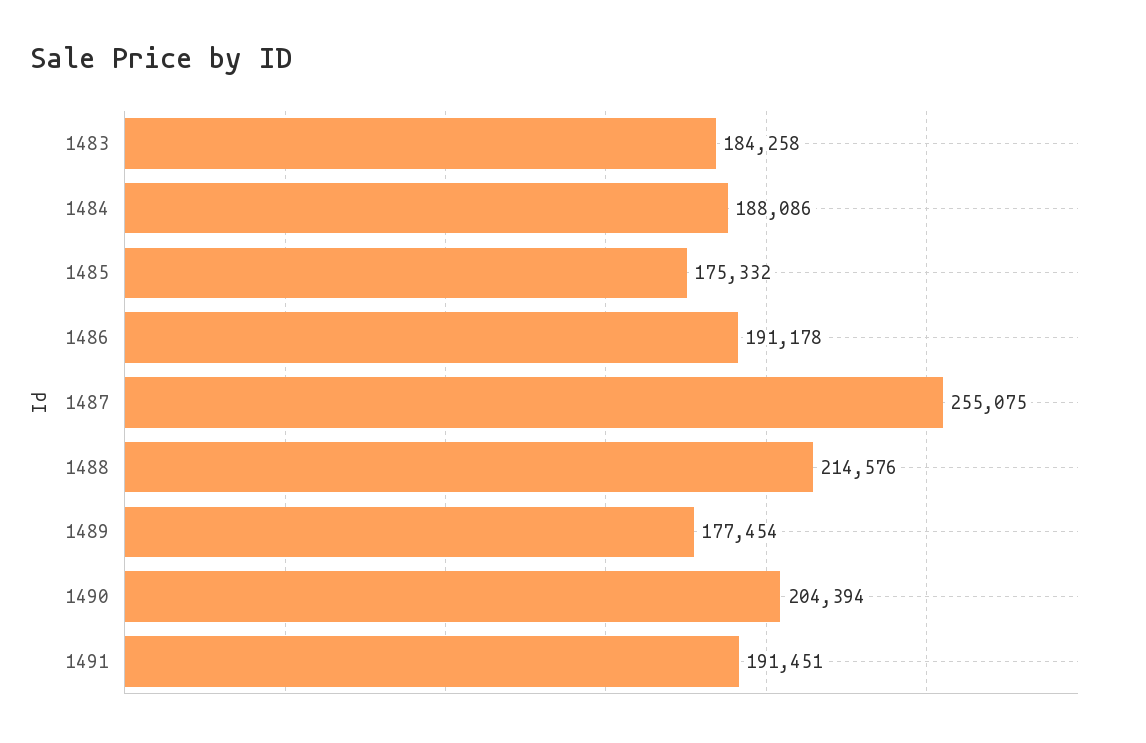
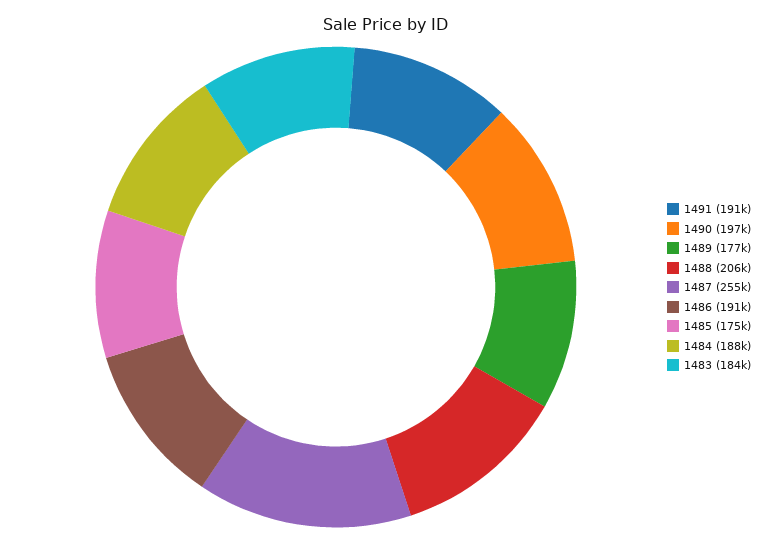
  {
    "1483": 184258,
    "1484": 188086,
    "1485": 175332,
    "1486": 191178,
    "1487": 255075,
-   "1488": 214576,
+   "1488": 206000,
    "1489": 177454,
-   "1490": 204394,
+   "1490": 197000,
    "1491": 191451
  }

